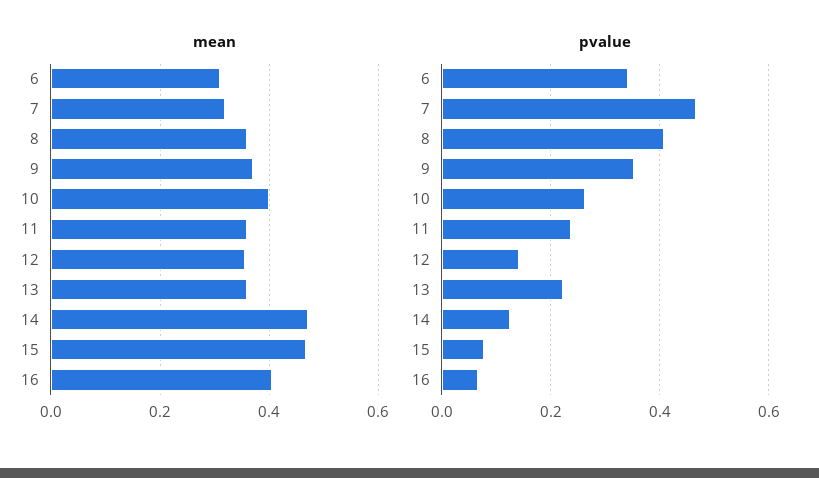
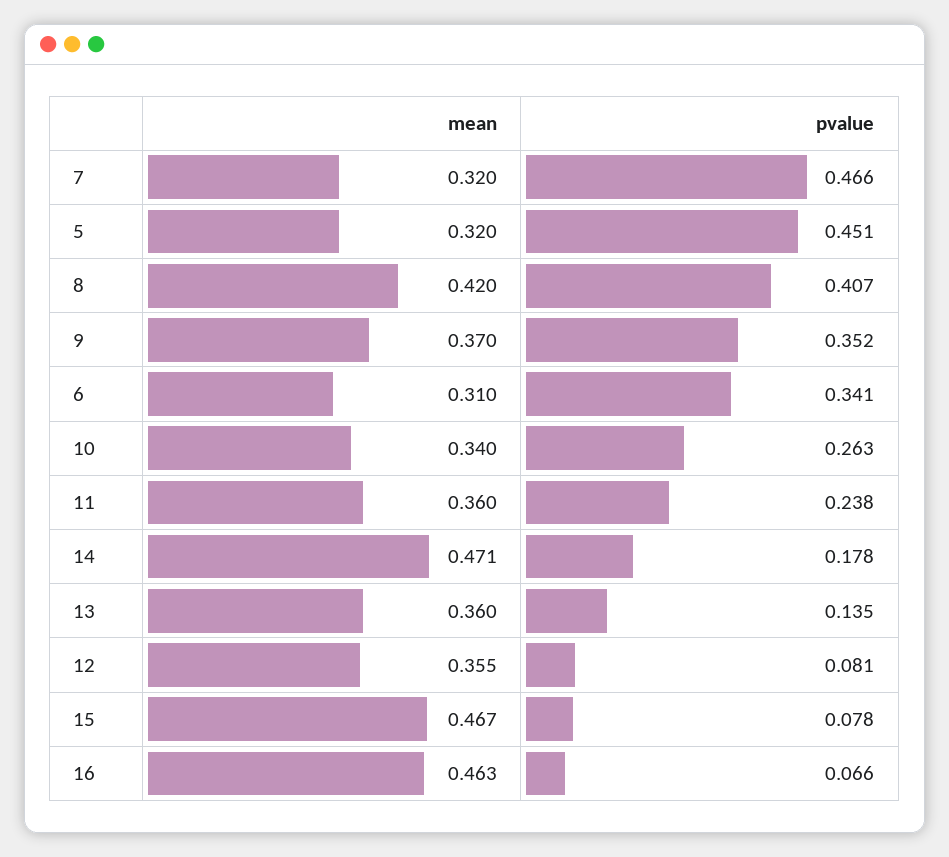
  {
    "mean": {
      "6": 0.31,
      "7": 0.32,
-     "8": 0.36,
+     "8": 0.42,
      "9": 0.37,
-     "10": 0.4,
+     "10": 0.34,
      "11": 0.36,
      "12": 0.355,
      "13": 0.36,
      "14": 0.471,
      "15": 0.467,
-     "16": 0.4
+     "16": 0.463,
+     "5": 0.32
    },
    "pvalue": {
      "6": 0.341,
      "7": 0.466,
      "8": 0.407,
      "9": 0.352,
      "10": 0.263,
      "11": 0.238,
-     "12": 0.14,
+     "12": 0.081,
-     "13": 0.22,
+     "13": 0.135,
-     "14": 0.12,
+     "14": 0.178,
      "15": 0.078,
-     "16": 0.066
+     "16": 0.066,
+     "5": 0.451
    }
  }

